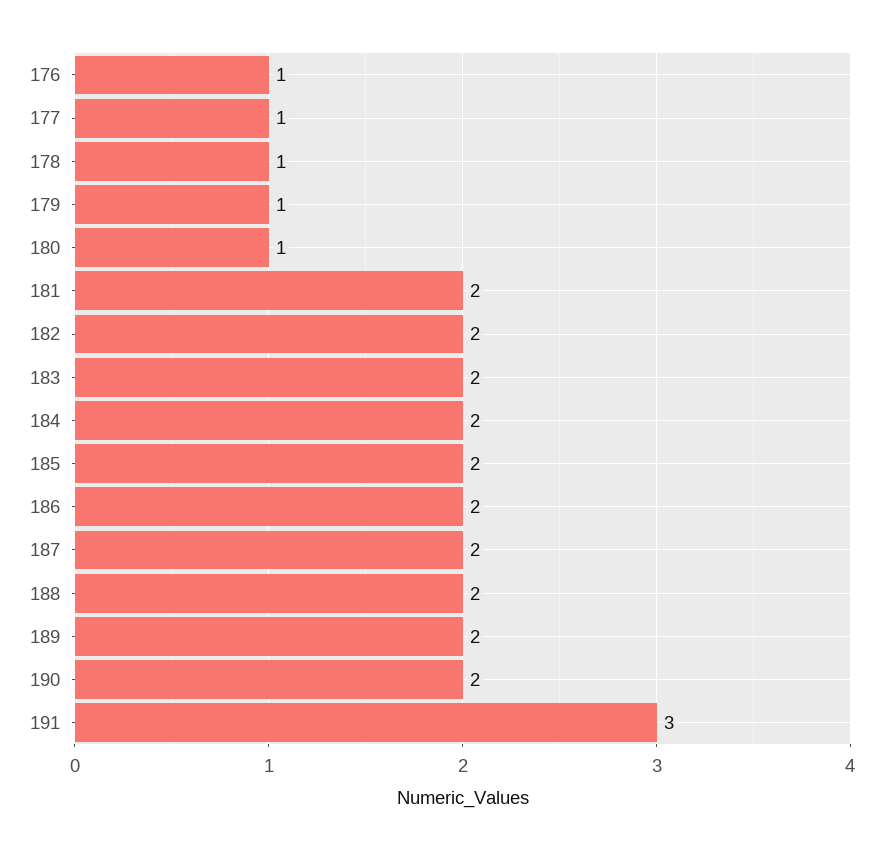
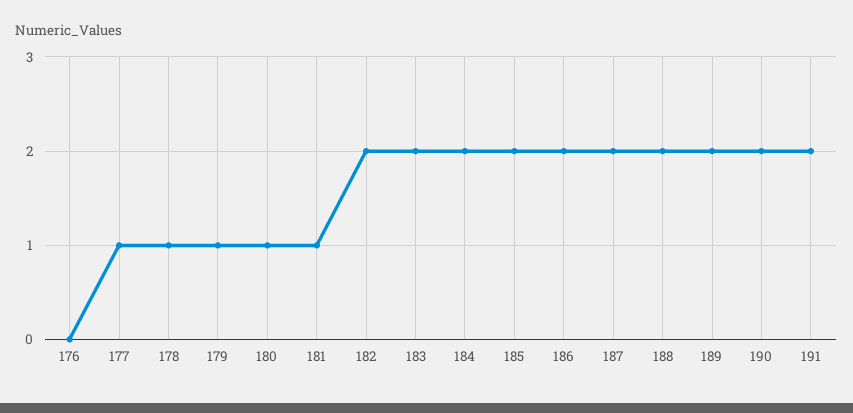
  {
-   "176": 1,
+   "176": 0,
    "177": 1,
    "178": 1,
    "179": 1,
    "180": 1,
-   "181": 2,
+   "181": 1,
    "182": 2,
    "183": 2,
    "184": 2,
    "185": 2,
    "186": 2,
    "187": 2,
    "188": 2,
    "189": 2,
    "190": 2,
-   "191": 3
+   "191": 2
  }

